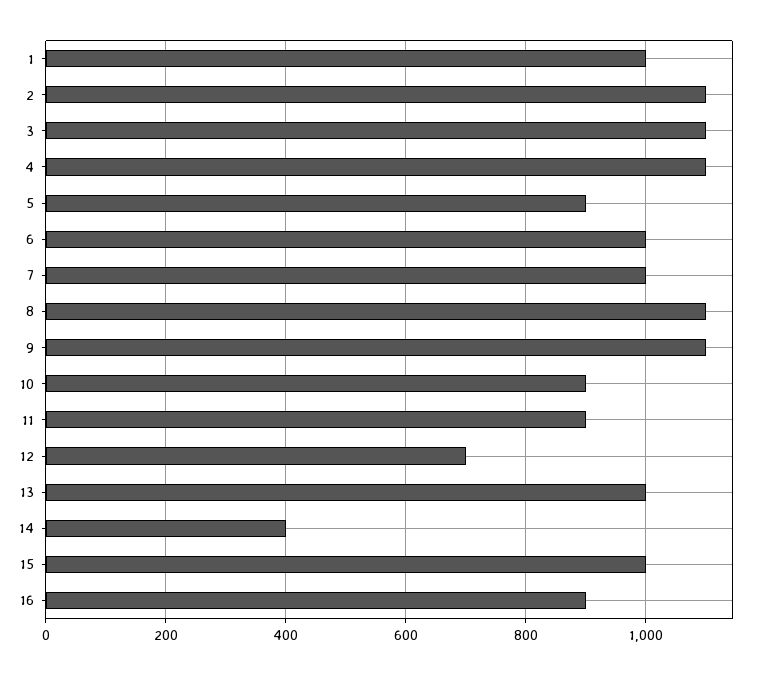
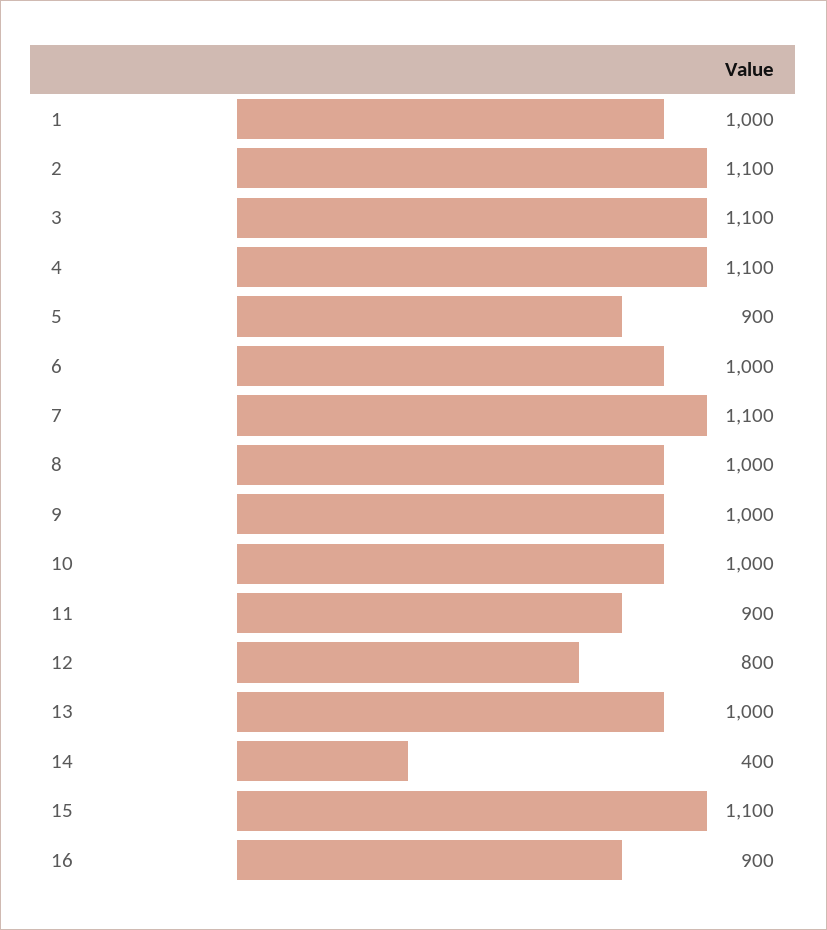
  {
    "1": 1000,
    "2": 1100,
    "3": 1100,
    "4": 1100,
    "5": 900,
    "6": 1000,
-   "7": 1000,
+   "7": 1100,
-   "8": 1100,
+   "8": 1000,
-   "9": 1100,
+   "9": 1000,
-   "10": 900,
+   "10": 1000,
    "11": 900,
-   "12": 700,
+   "12": 800,
    "13": 1000,
    "14": 400,
-   "15": 1000,
+   "15": 1100,
    "16": 900
  }

